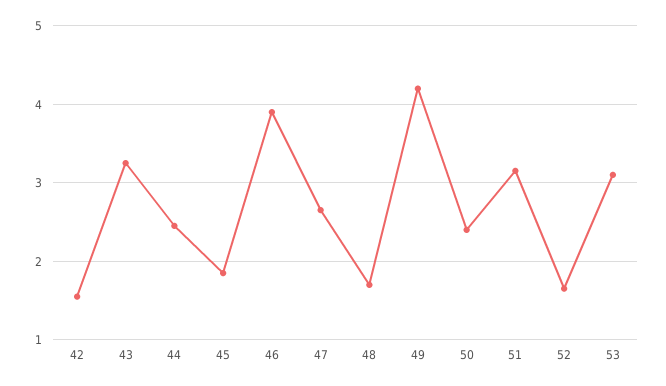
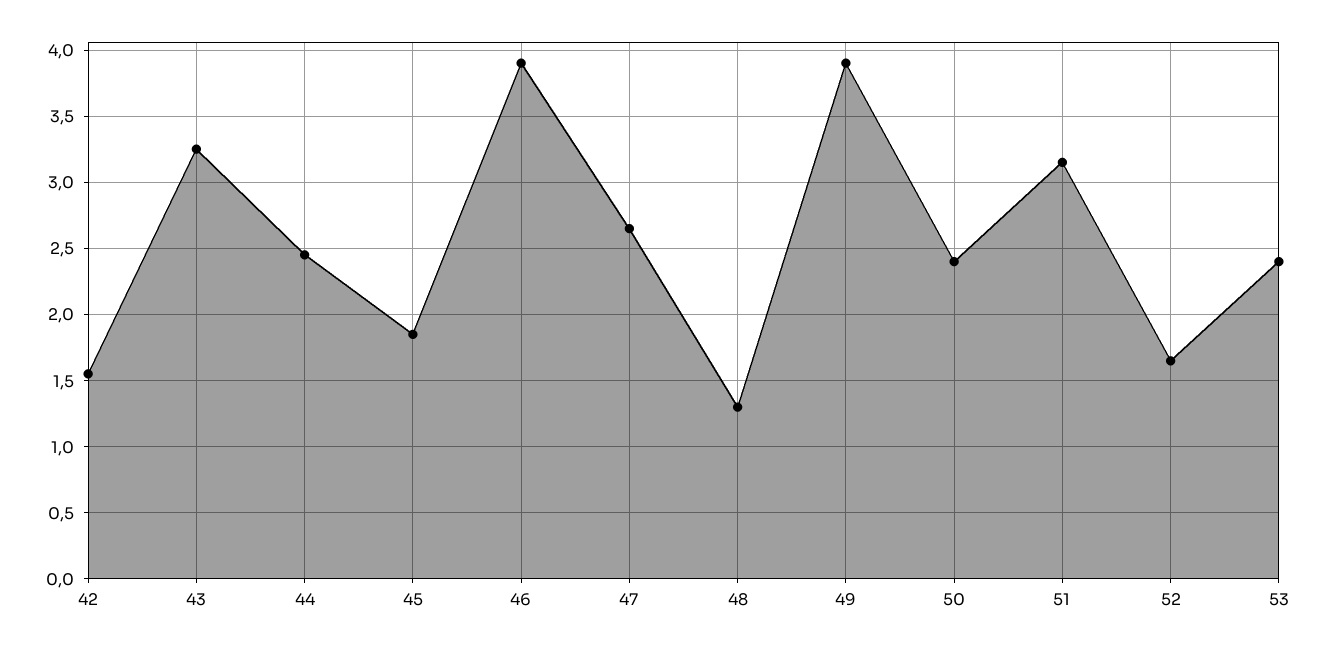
  {
    "42": 1.55,
    "43": 3.25,
    "44": 2.45,
    "45": 1.85,
    "46": 3.9,
    "47": 2.65,
-   "48": 1.7,
+   "48": 1.3,
-   "49": 4.2,
+   "49": 3.9,
    "50": 2.4,
    "51": 3.15,
    "52": 1.65,
-   "53": 3.1
+   "53": 2.4
  }

